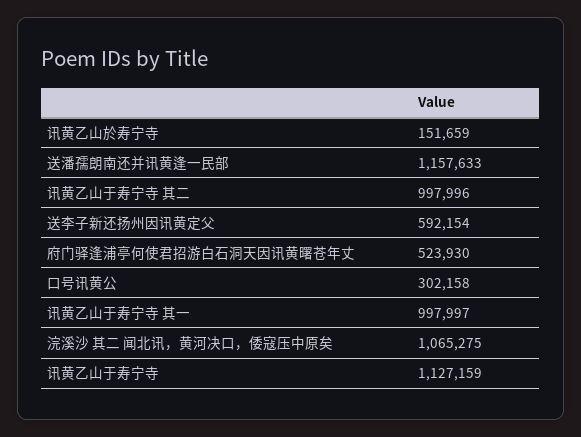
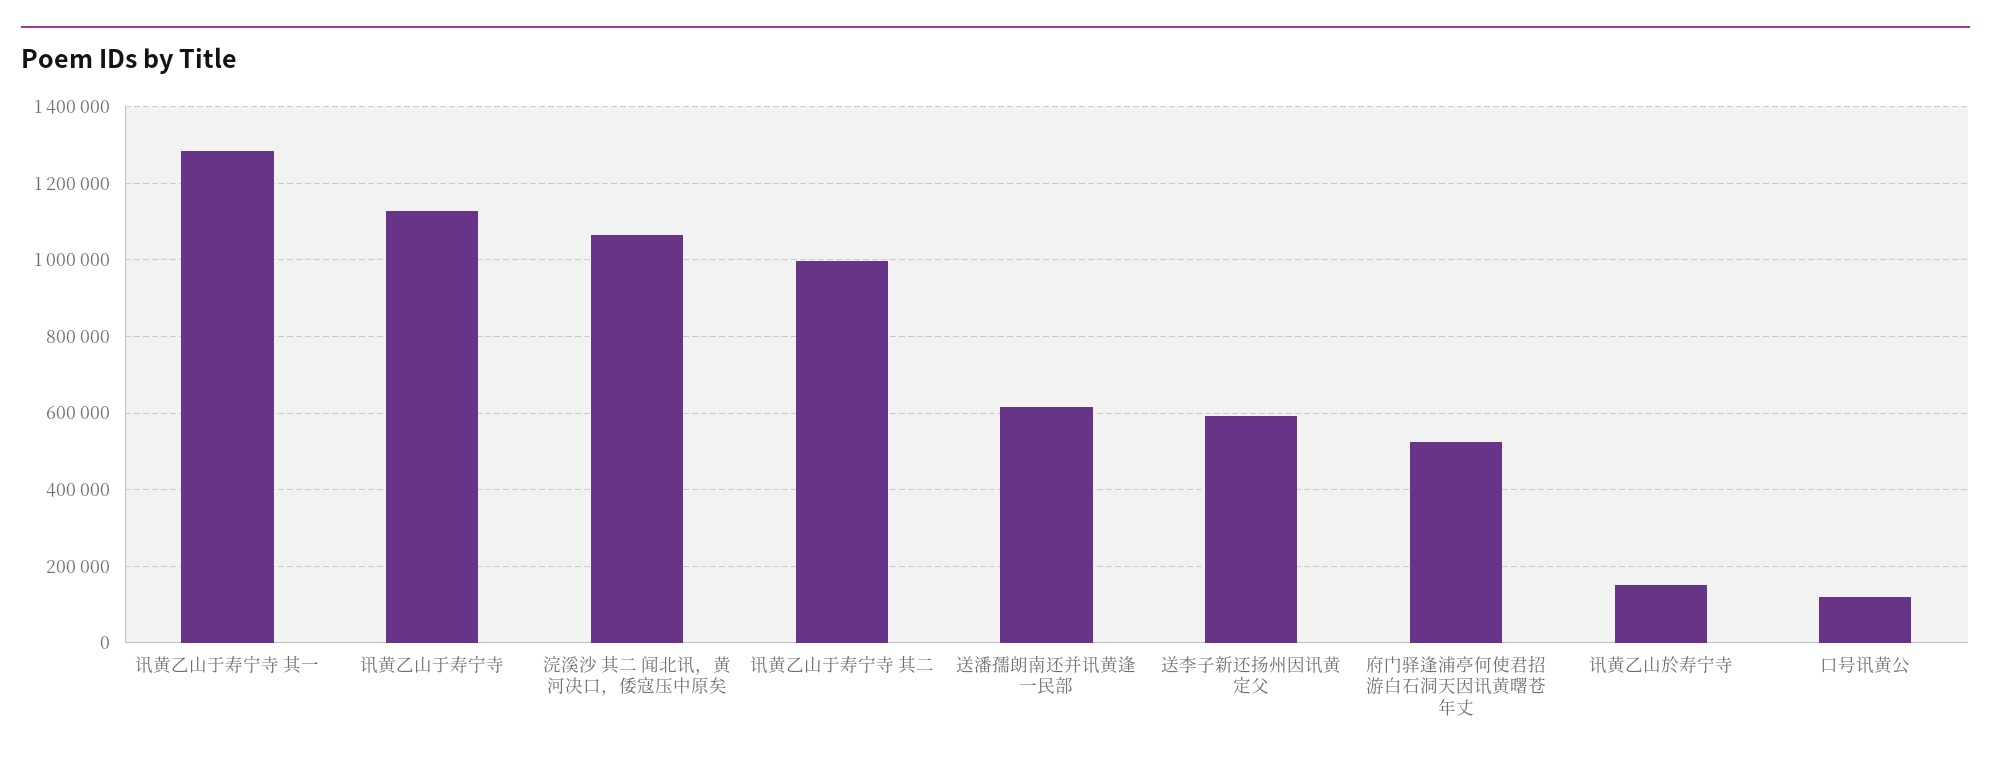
  {
    "讯黄乙山於寿宁寺": 151659,
-   "送潘孺朗南还并讯黄逢一民部": 1157633,
+   "送潘孺朗南还并讯黄逢一民部": 620000,
    "讯黄乙山于寿宁寺 其二": 997996,
    "送李子新还扬州因讯黄定父": 592154,
    "府门驿逢浦亭何使君招游白石洞天因讯黄曙苍年丈": 523930,
-   "口号讯黄公": 302158,
+   "口号讯黄公": 120000,
-   "讯黄乙山于寿宁寺 其一": 997997,
+   "讯黄乙山于寿宁寺 其一": 1280000,
    "浣溪沙 其二 闻北讯，黄河决口，倭寇压中原矣": 1065275,
    "讯黄乙山于寿宁寺": 1127159
  }

